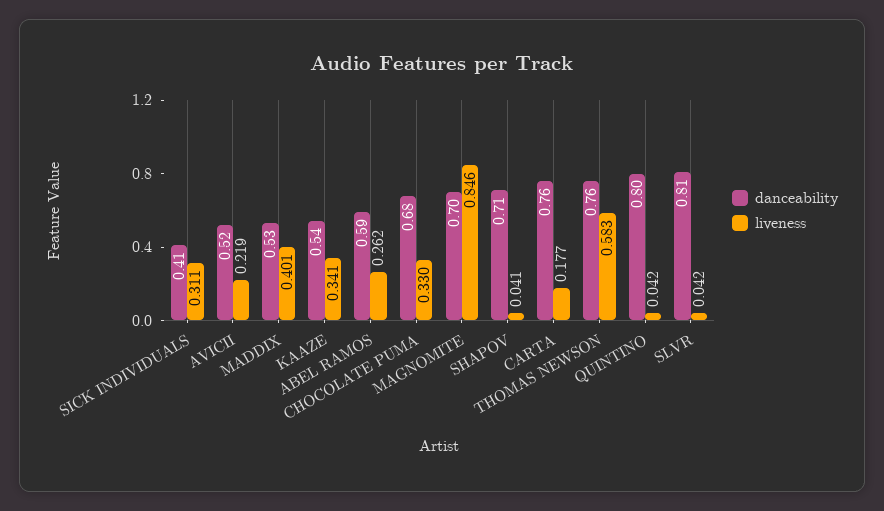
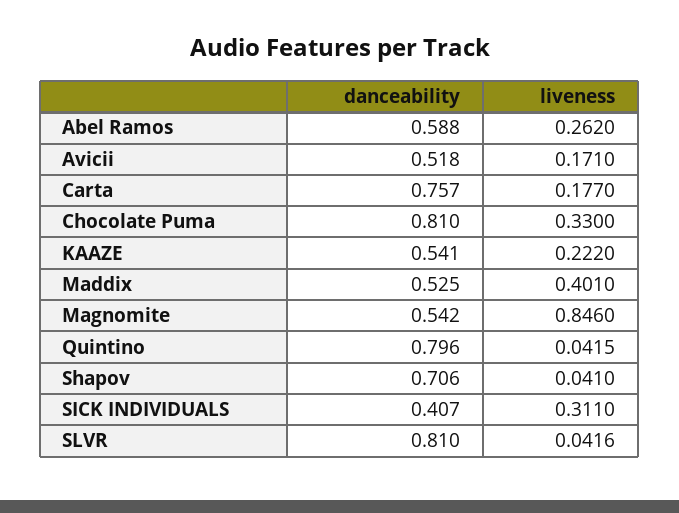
  {
    "danceability": {
      "SICK INDIVIDUALS": 0.407,
      "AVICII": 0.518,
      "MADDIX": 0.525,
      "KAAZE": 0.541,
      "ABEL RAMOS": 0.588,
-     "CHOCOLATE PUMA": 0.68,
+     "CHOCOLATE PUMA": 0.81,
-     "MAGNOMITE": 0.7,
+     "MAGNOMITE": 0.542,
      "SHAPOV": 0.706,
      "CARTA": 0.757,
-     "THOMAS NEWSON": 0.76,
      "QUINTINO": 0.796,
      "SLVR": 0.81
    },
    "liveness": {
      "SICK INDIVIDUALS": 0.311,
-     "AVICII": 0.219,
+     "AVICII": 0.171,
      "MADDIX": 0.401,
-     "KAAZE": 0.341,
+     "KAAZE": 0.222,
      "ABEL RAMOS": 0.262,
      "CHOCOLATE PUMA": 0.33,
      "MAGNOMITE": 0.846,
      "SHAPOV": 0.041,
      "CARTA": 0.177,
-     "THOMAS NEWSON": 0.583,
      "QUINTINO": 0.0415,
      "SLVR": 0.0416
    }
  }

